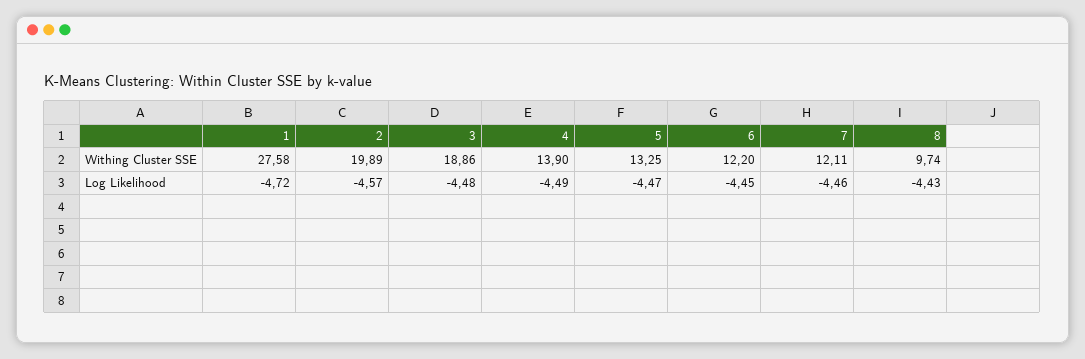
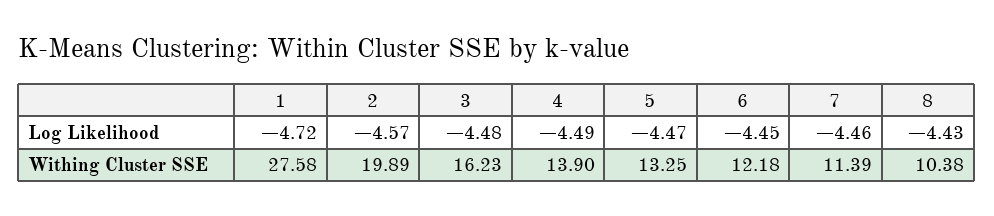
  {
    "1": {
      "Withing Cluster SSE": 27.58,
      "Log Likelihood": -4.72
    },
    "2": {
      "Withing Cluster SSE": 19.89,
      "Log Likelihood": -4.57
    },
    "3": {
-     "Withing Cluster SSE": 18.86,
+     "Withing Cluster SSE": 16.23,
      "Log Likelihood": -4.48
    },
    "4": {
      "Withing Cluster SSE": 13.9,
      "Log Likelihood": -4.49
    },
    "5": {
      "Withing Cluster SSE": 13.25,
      "Log Likelihood": -4.47
    },
    "6": {
-     "Withing Cluster SSE": 12.2,
+     "Withing Cluster SSE": 12.18,
      "Log Likelihood": -4.45
    },
    "7": {
-     "Withing Cluster SSE": 12.11,
+     "Withing Cluster SSE": 11.39,
      "Log Likelihood": -4.46
    },
    "8": {
-     "Withing Cluster SSE": 9.74,
+     "Withing Cluster SSE": 10.38,
      "Log Likelihood": -4.43
    }
  }

